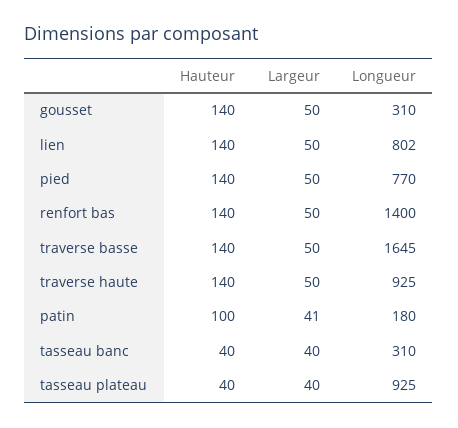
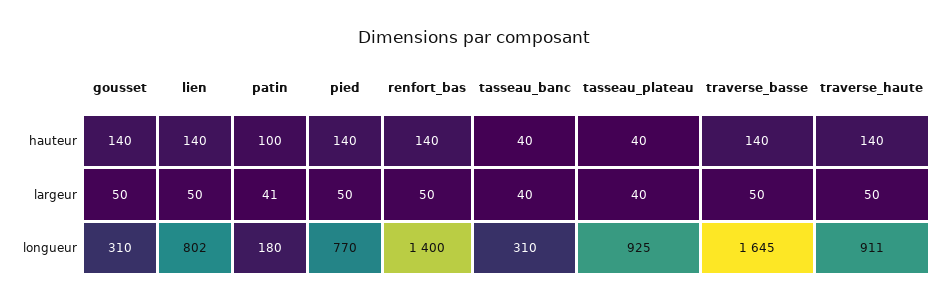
  {
    "Hauteur": {
      "gousset": 140,
      "lien": 140,
      "pied": 140,
      "renfort bas": 140,
      "traverse basse": 140,
      "traverse haute": 140,
      "patin": 100,
      "tasseau banc": 40,
      "tasseau plateau": 40
    },
    "Largeur": {
      "gousset": 50,
      "lien": 50,
      "pied": 50,
      "renfort bas": 50,
      "traverse basse": 50,
      "traverse haute": 50,
      "patin": 41,
      "tasseau banc": 40,
      "tasseau plateau": 40
    },
    "Longueur": {
      "gousset": 310,
      "lien": 802,
      "pied": 770,
      "renfort bas": 1400,
      "traverse basse": 1645,
-     "traverse haute": 925,
+     "traverse haute": 911,
      "patin": 180,
      "tasseau banc": 310,
      "tasseau plateau": 925
    }
  }

